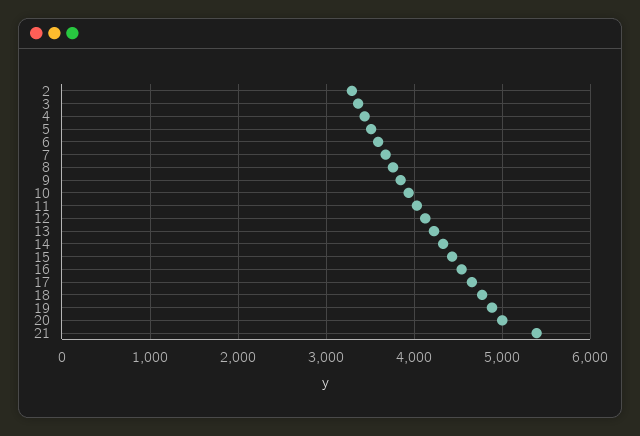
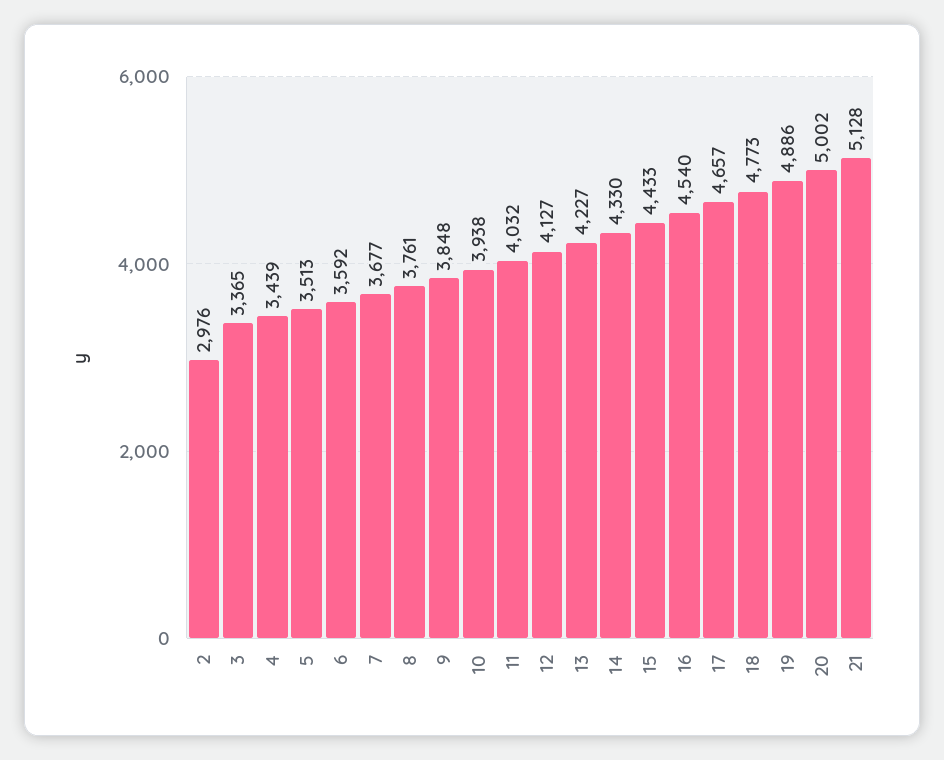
  {
-   "2": 3300,
+   "2": 2976,
    "3": 3365,
    "4": 3439,
    "5": 3513,
    "6": 3592,
    "7": 3677,
    "8": 3761,
    "9": 3848,
    "10": 3938,
    "11": 4032,
    "12": 4127,
    "13": 4227,
    "14": 4330,
    "15": 4433,
    "16": 4540,
    "17": 4657,
    "18": 4773,
    "19": 4886,
    "20": 5002,
-   "21": 5400
+   "21": 5128
  }

